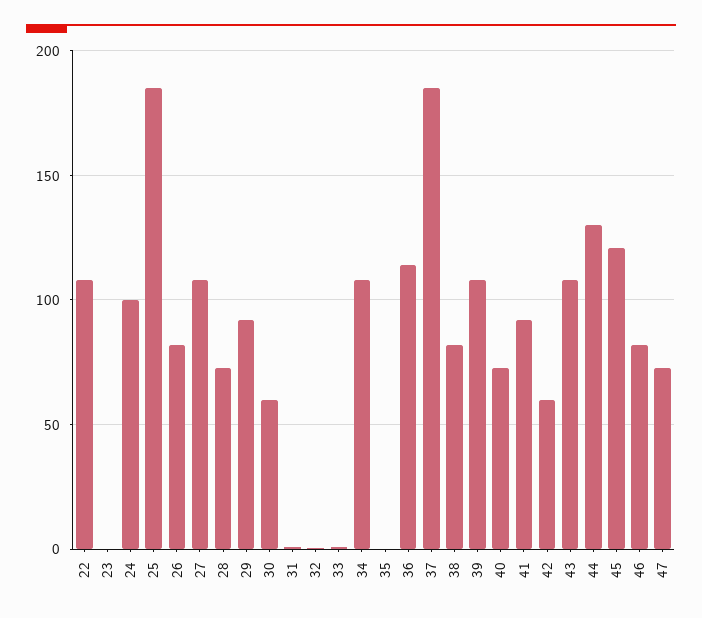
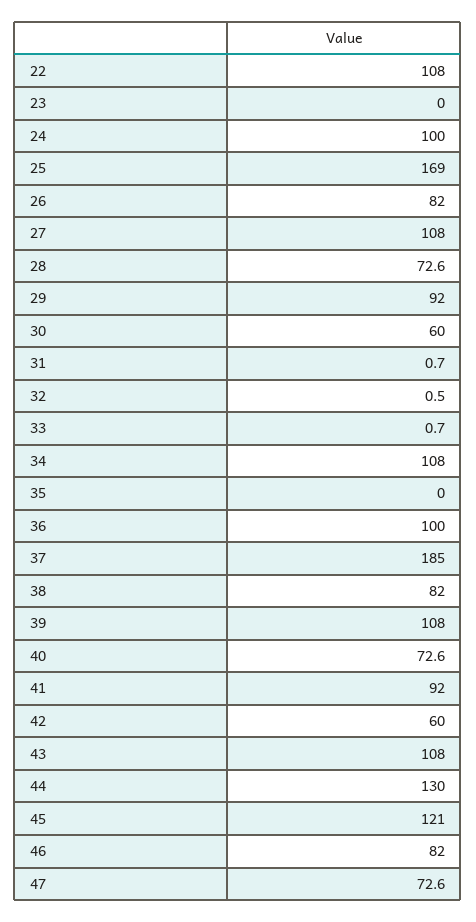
  {
    "22": 108,
    "23": 0,
    "24": 100,
-   "25": 185,
+   "25": 169,
    "26": 82,
    "27": 108,
    "28": 72.6,
    "29": 92,
    "30": 60,
    "31": 0.7,
    "32": 0.5,
    "33": 0.7,
    "34": 108,
    "35": 0,
-   "36": 115,
+   "36": 100,
    "37": 185,
    "38": 82,
    "39": 108,
    "40": 72.6,
    "41": 92,
    "42": 60,
    "43": 108,
    "44": 130,
    "45": 121,
    "46": 82,
    "47": 72.6
  }

